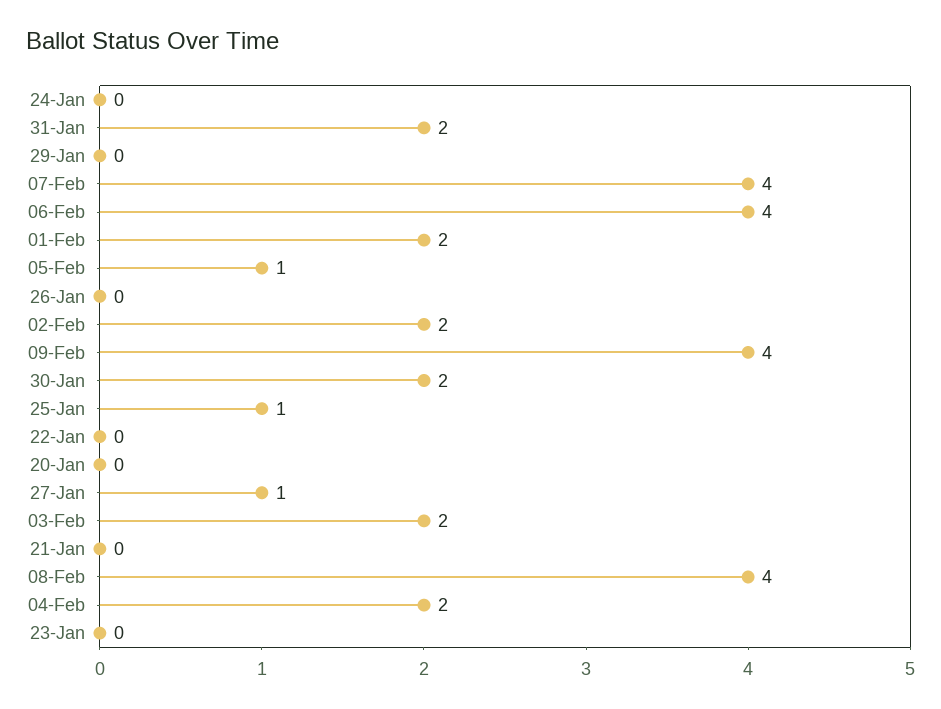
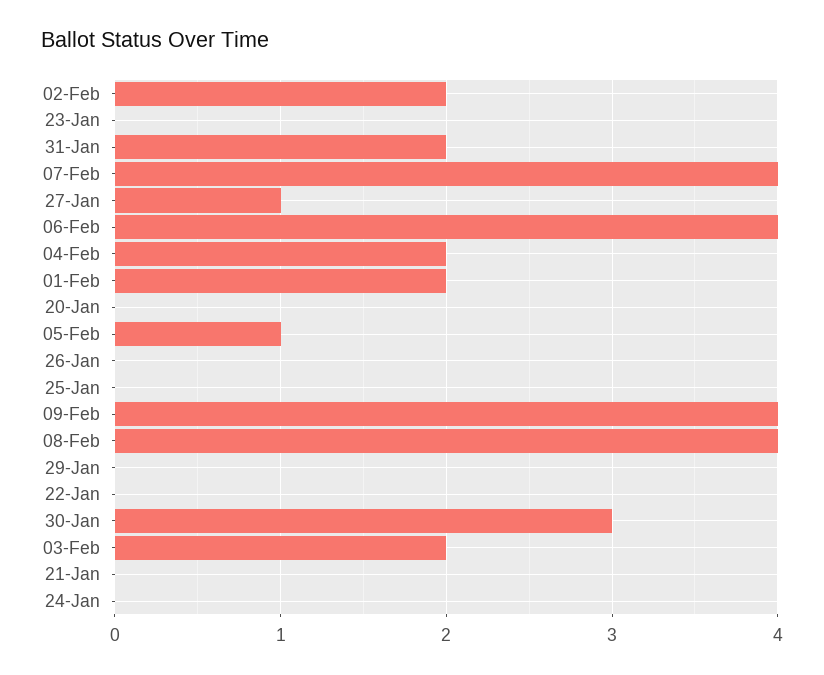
  {
    "24-Jan": 0,
    "31-Jan": 2,
    "29-Jan": 0,
    "07-Feb": 4,
    "06-Feb": 4,
    "01-Feb": 2,
    "05-Feb": 1,
    "26-Jan": 0,
    "02-Feb": 2,
    "09-Feb": 4,
-   "30-Jan": 2,
+   "30-Jan": 3,
-   "25-Jan": 1,
+   "25-Jan": 0,
    "22-Jan": 0,
    "20-Jan": 0,
    "27-Jan": 1,
    "03-Feb": 2,
    "21-Jan": 0,
    "08-Feb": 4,
    "04-Feb": 2,
    "23-Jan": 0
  }

